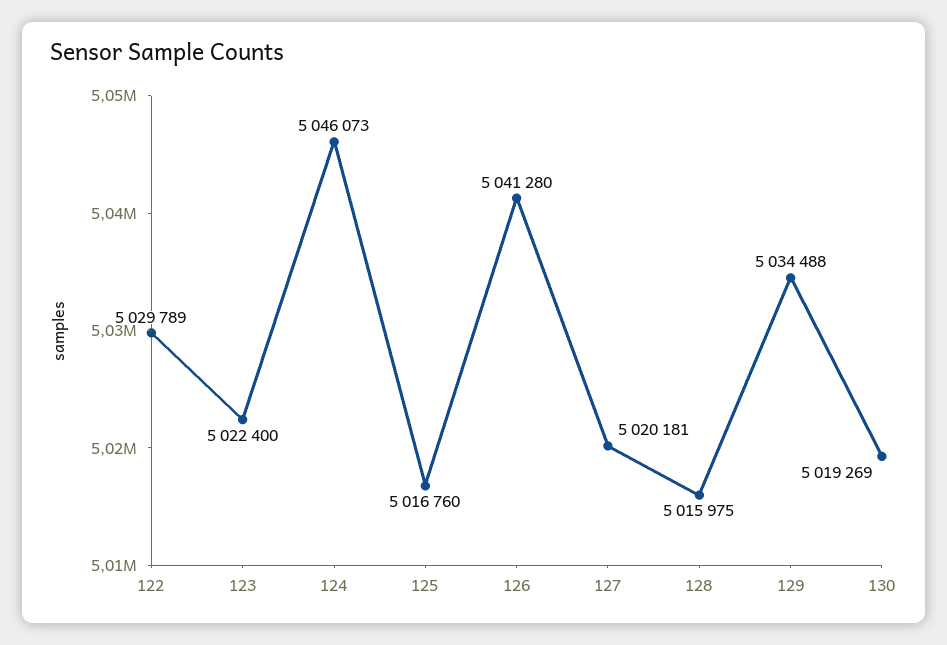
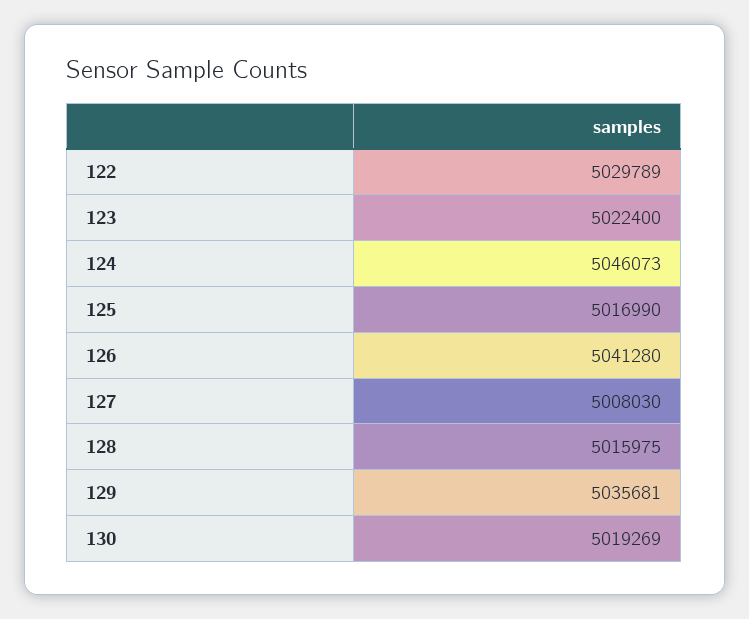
  {
    "122": 5029789,
    "123": 5022400,
    "124": 5046073,
-   "125": 5016760,
+   "125": 5016990,
    "126": 5041280,
-   "127": 5020181,
+   "127": 5008030,
    "128": 5015975,
-   "129": 5034488,
+   "129": 5035681,
    "130": 5019269
  }

